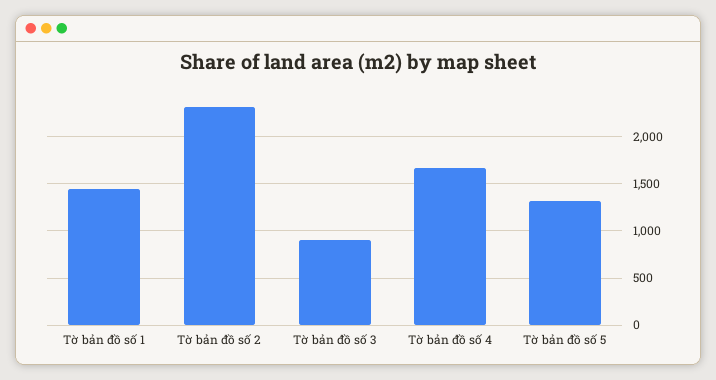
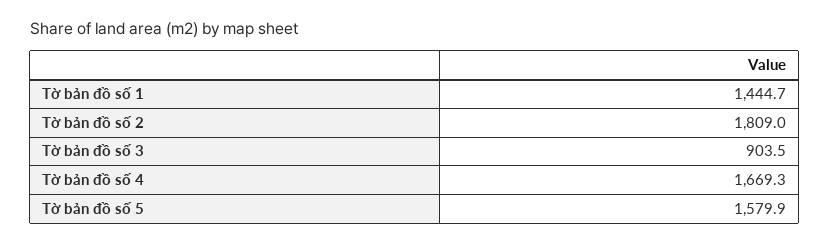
  {
    "Tờ bản đồ số 1": 1444.7,
-   "Tờ bản đồ số 2": 2300,
+   "Tờ bản đồ số 2": 1809,
    "Tờ bản đồ số 3": 903.5,
    "Tờ bản đồ số 4": 1669.3,
-   "Tờ bản đồ số 5": 1300
+   "Tờ bản đồ số 5": 1579.9
  }

